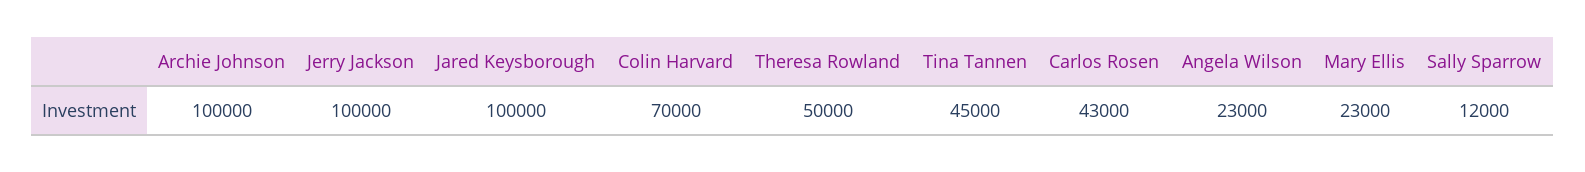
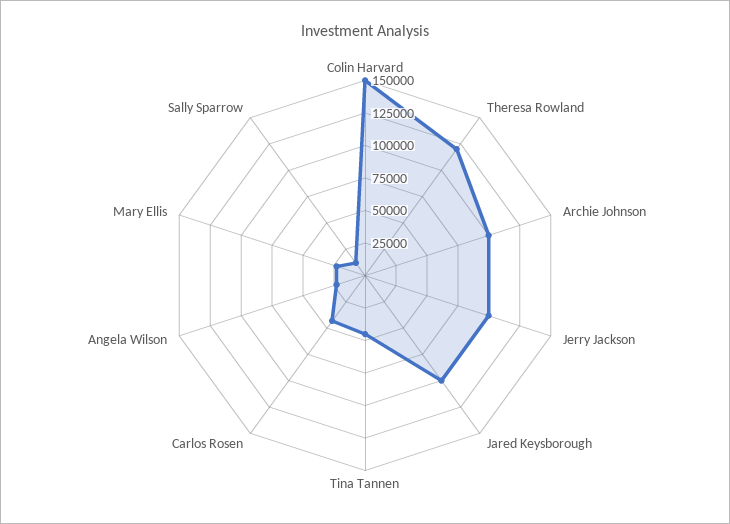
  {
    "Archie Johnson": 100000,
    "Jerry Jackson": 100000,
    "Jared Keysborough": 100000,
-   "Colin Harvard": 70000,
+   "Colin Harvard": 150000,
-   "Theresa Rowland": 50000,
+   "Theresa Rowland": 125000,
    "Tina Tannen": 45000,
    "Carlos Rosen": 43000,
    "Angela Wilson": 23000,
    "Mary Ellis": 23000,
    "Sally Sparrow": 12000
  }

